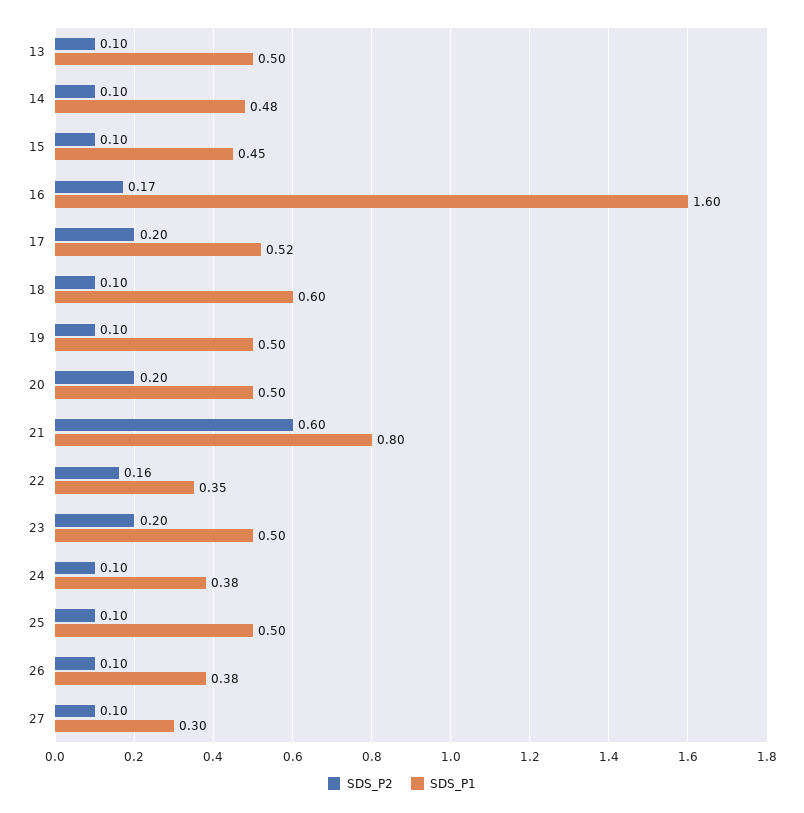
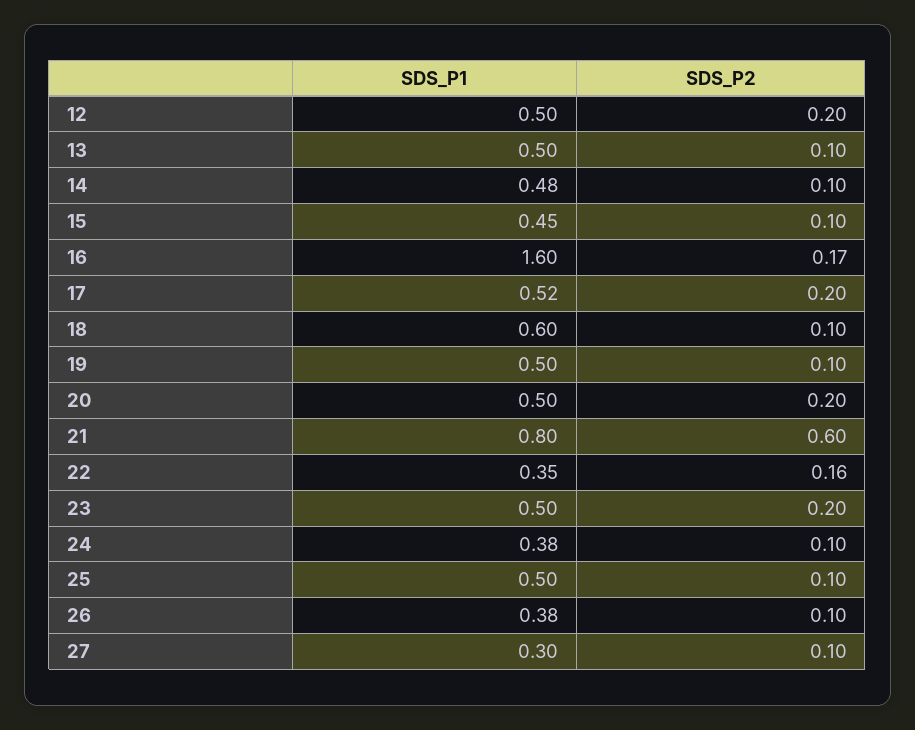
  {
    "SDS_P2": {
      "13": 0.1,
      "14": 0.1,
      "15": 0.1,
      "16": 0.17,
      "17": 0.2,
      "18": 0.1,
      "19": 0.1,
      "20": 0.2,
      "21": 0.6,
      "22": 0.16,
      "23": 0.2,
      "24": 0.1,
      "25": 0.1,
      "26": 0.1,
-     "27": 0.1
+     "27": 0.1,
+     "12": 0.2
    },
    "SDS_P1": {
      "13": 0.5,
      "14": 0.48,
      "15": 0.45,
      "16": 1.6,
      "17": 0.52,
      "18": 0.6,
      "19": 0.5,
      "20": 0.5,
      "21": 0.8,
      "22": 0.35,
      "23": 0.5,
      "24": 0.38,
      "25": 0.5,
      "26": 0.38,
-     "27": 0.3
+     "27": 0.3,
+     "12": 0.5
    }
  }

